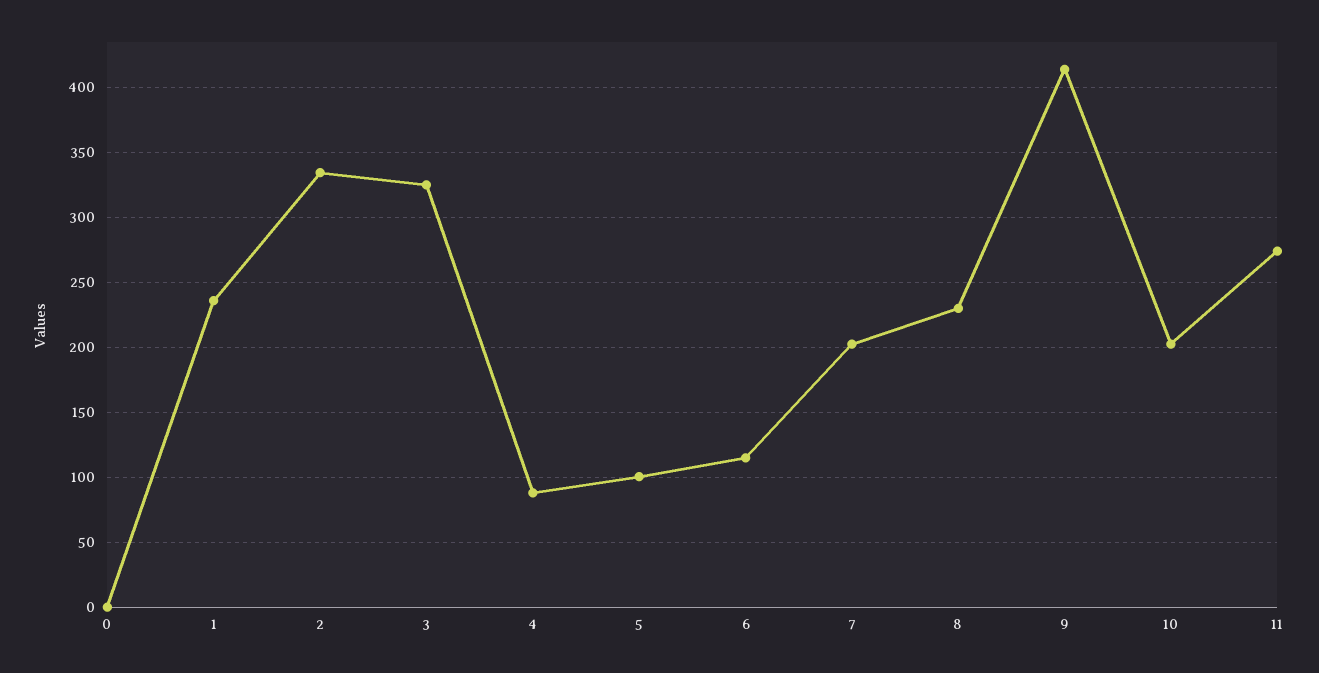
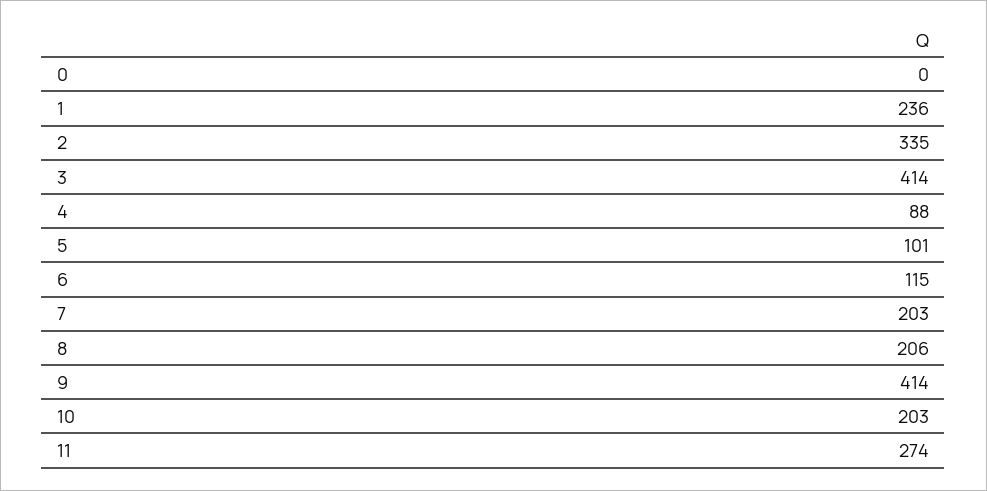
  {
    "0": 0,
    "1": 236,
    "2": 335,
-   "3": 325,
+   "3": 414,
    "4": 88,
    "5": 101,
    "6": 115,
    "7": 203,
-   "8": 230,
+   "8": 206,
    "9": 414,
    "10": 203,
    "11": 274
  }

